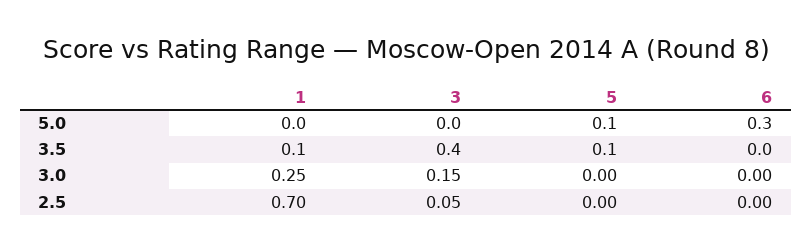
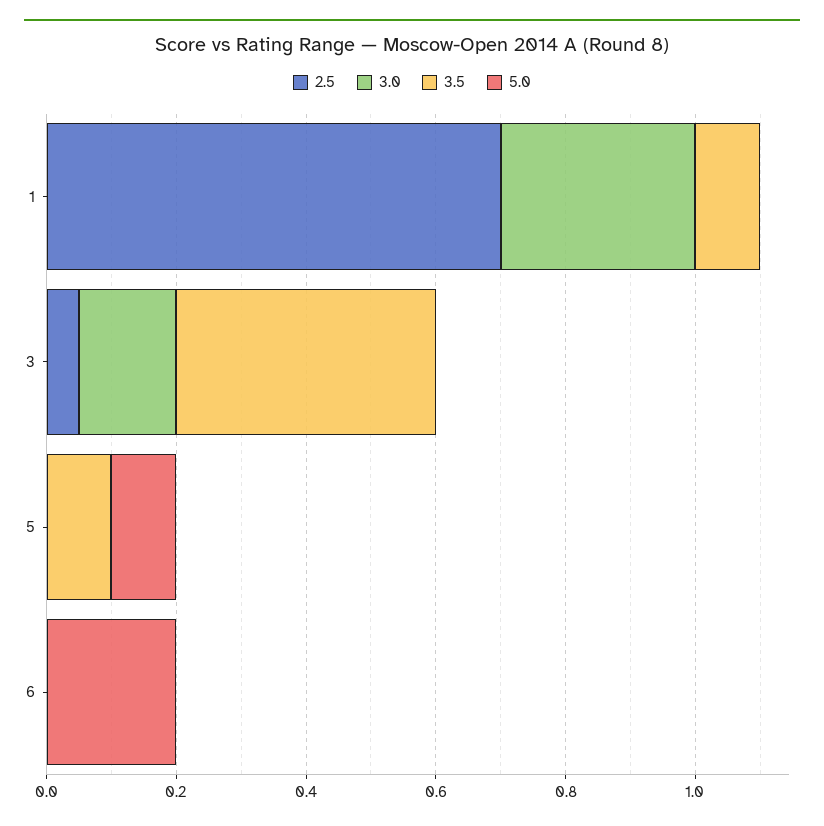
  {
    "5.0": {
      "1": 0,
      "3": 0,
      "5": 0.1,
-     "6": 0.3
+     "6": 0.2
    },
    "3.5": {
      "1": 0.1,
      "3": 0.4,
      "5": 0.1,
      "6": 0
    },
    "3.0": {
-     "1": 0.25,
+     "1": 0.3,
      "3": 0.15,
      "5": 0,
      "6": 0
    },
    "2.5": {
      "1": 0.7,
      "3": 0.05,
      "5": 0,
      "6": 0
    }
  }

